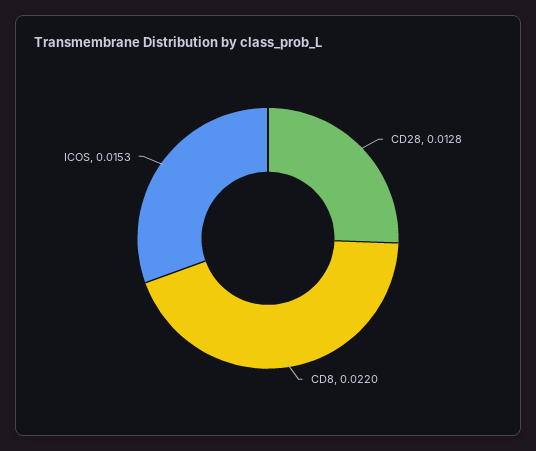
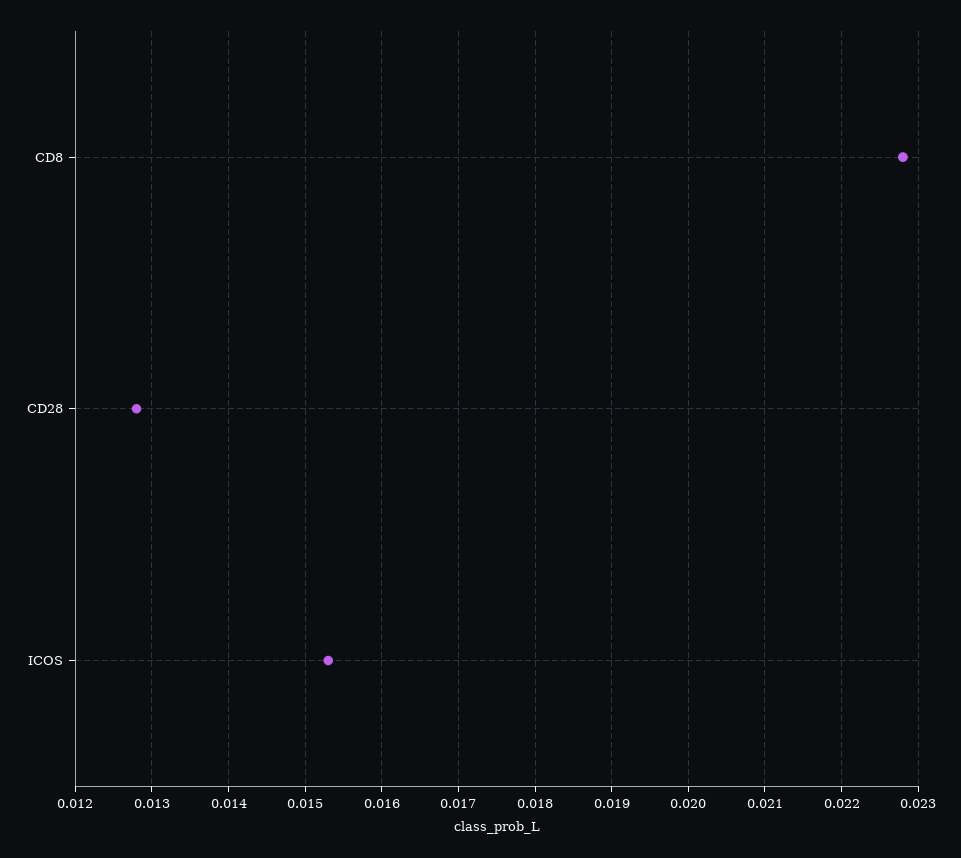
  {
    "CD28": 0.0128,
-   "CD8": 0.022,
+   "CD8": 0.0228,
    "ICOS": 0.0153
  }

